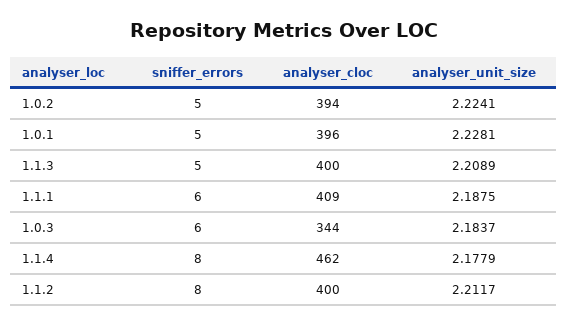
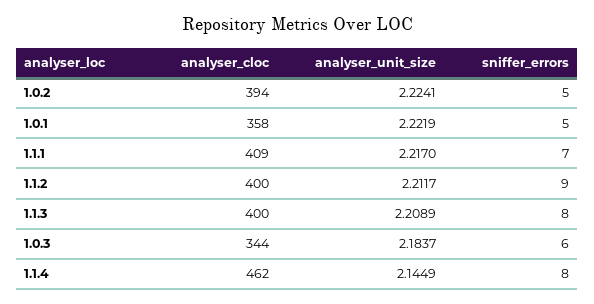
  {
    "sniffer_errors": {
      "1.0.2": 5,
      "1.0.1": 5,
-     "1.1.3": 5,
+     "1.1.3": 8,
-     "1.1.1": 6,
+     "1.1.1": 7,
      "1.0.3": 6,
      "1.1.4": 8,
-     "1.1.2": 8
+     "1.1.2": 9
    },
    "analyser_cloc": {
      "1.0.2": 394,
-     "1.0.1": 396,
+     "1.0.1": 358,
      "1.1.3": 400,
      "1.1.1": 409,
      "1.0.3": 344,
      "1.1.4": 462,
      "1.1.2": 400
    },
    "analyser_unit_size": {
      "1.0.2": 2.2241,
-     "1.0.1": 2.2281,
+     "1.0.1": 2.2219,
      "1.1.3": 2.2089,
-     "1.1.1": 2.1875,
+     "1.1.1": 2.217,
      "1.0.3": 2.1837,
-     "1.1.4": 2.1779,
+     "1.1.4": 2.1449,
      "1.1.2": 2.2117
    }
  }

